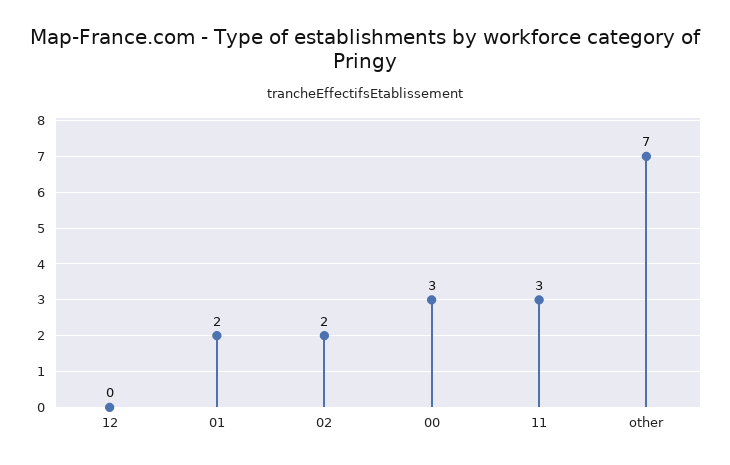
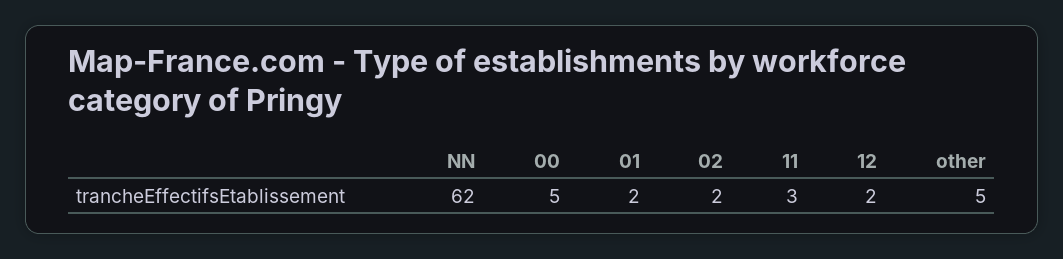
  {
-   "12": 0,
+   "12": 2,
    "01": 2,
    "02": 2,
-   "00": 3,
+   "00": 5,
    "11": 3,
-   "other": 7
+   "other": 5,
+   "NN": 62
  }

